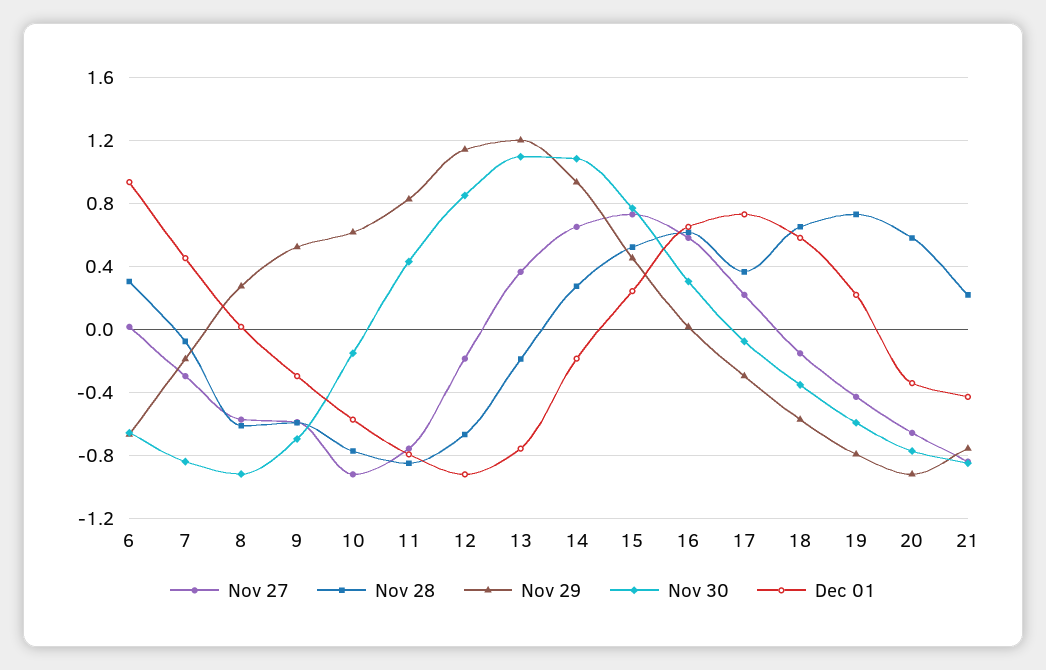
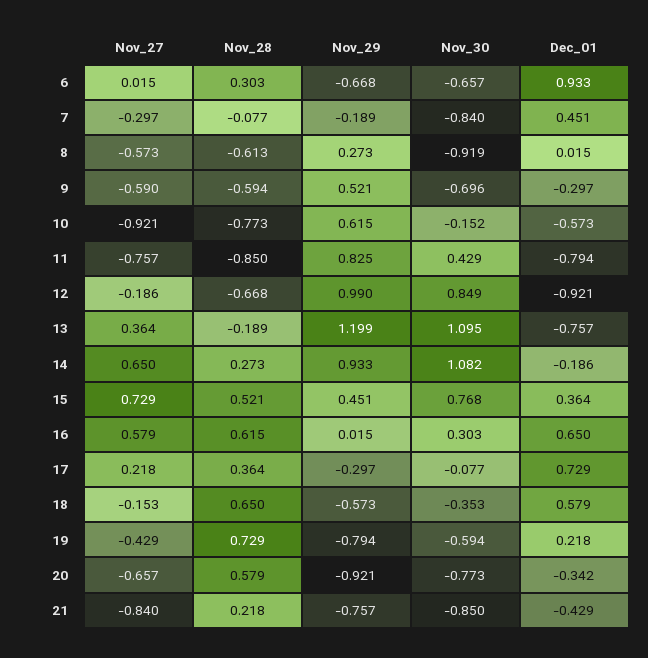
  {
    "Nov 27": {
      "6": 0.015,
      "7": -0.297,
      "8": -0.573,
      "9": -0.59,
      "10": -0.921,
      "11": -0.757,
      "12": -0.186,
      "13": 0.364,
      "14": 0.65,
      "15": 0.729,
      "16": 0.579,
      "17": 0.218,
      "18": -0.153,
      "19": -0.429,
      "20": -0.657,
      "21": -0.84
    },
    "Nov 28": {
      "6": 0.303,
      "7": -0.077,
      "8": -0.613,
      "9": -0.594,
      "10": -0.773,
      "11": -0.85,
      "12": -0.668,
      "13": -0.189,
      "14": 0.273,
      "15": 0.521,
      "16": 0.615,
      "17": 0.364,
      "18": 0.65,
      "19": 0.729,
      "20": 0.579,
      "21": 0.218
    },
    "Nov 29": {
      "6": -0.668,
      "7": -0.189,
      "8": 0.273,
      "9": 0.521,
      "10": 0.615,
      "11": 0.825,
-     "12": 1.15,
+     "12": 0.99,
      "13": 1.199,
      "14": 0.933,
      "15": 0.451,
      "16": 0.015,
      "17": -0.297,
      "18": -0.573,
      "19": -0.794,
      "20": -0.921,
      "21": -0.757
    },
    "Nov 30": {
      "6": -0.657,
      "7": -0.84,
      "8": -0.919,
      "9": -0.696,
      "10": -0.152,
      "11": 0.429,
      "12": 0.849,
      "13": 1.095,
      "14": 1.082,
      "15": 0.768,
      "16": 0.303,
      "17": -0.077,
      "18": -0.353,
      "19": -0.594,
      "20": -0.773,
      "21": -0.85
    },
    "Dec 01": {
      "6": 0.933,
      "7": 0.451,
      "8": 0.015,
      "9": -0.297,
      "10": -0.573,
      "11": -0.794,
      "12": -0.921,
      "13": -0.757,
      "14": -0.186,
-     "15": 0.25,
+     "15": 0.364,
      "16": 0.65,
      "17": 0.729,
      "18": 0.579,
      "19": 0.218,
      "20": -0.342,
      "21": -0.429
    }
  }

